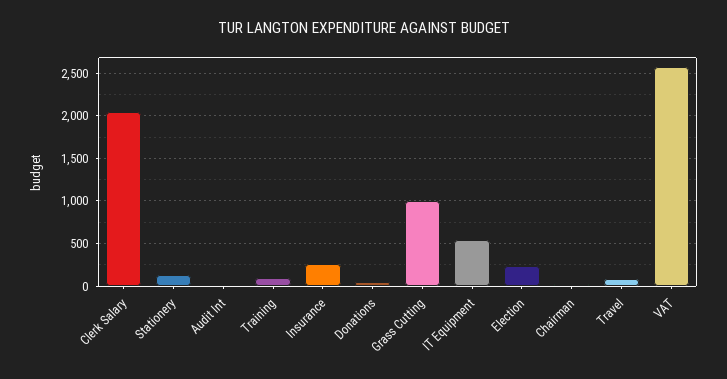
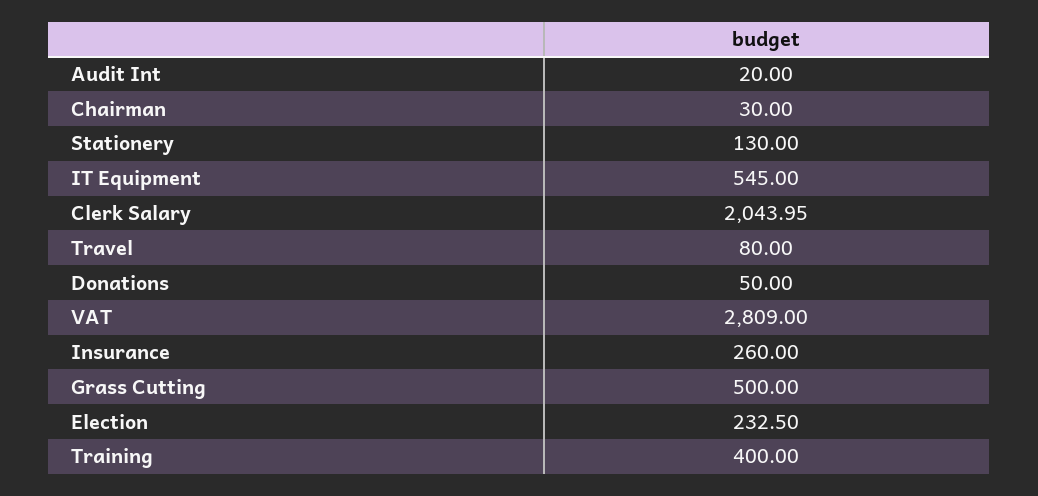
  {
    "Clerk Salary": 2043.95,
    "Stationery": 130,
    "Audit Int": 20,
-   "Training": 100,
+   "Training": 400,
    "Insurance": 260,
    "Donations": 50,
-   "Grass Cutting": 1000,
+   "Grass Cutting": 500,
    "IT Equipment": 545,
    "Election": 232.5,
    "Chairman": 30,
    "Travel": 80,
-   "VAT": 2600
+   "VAT": 2809
  }

